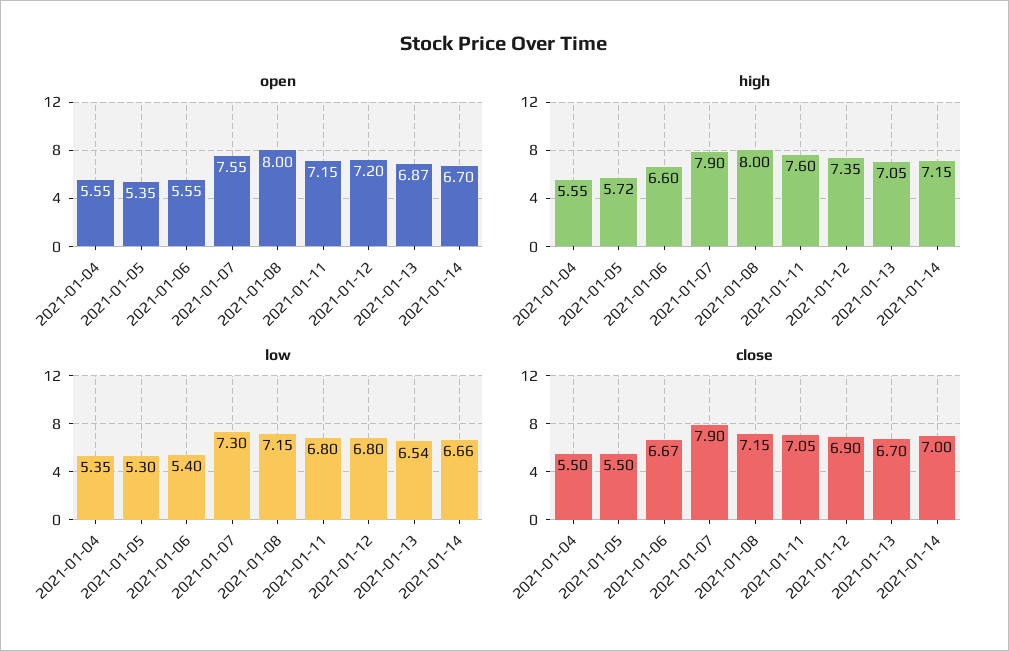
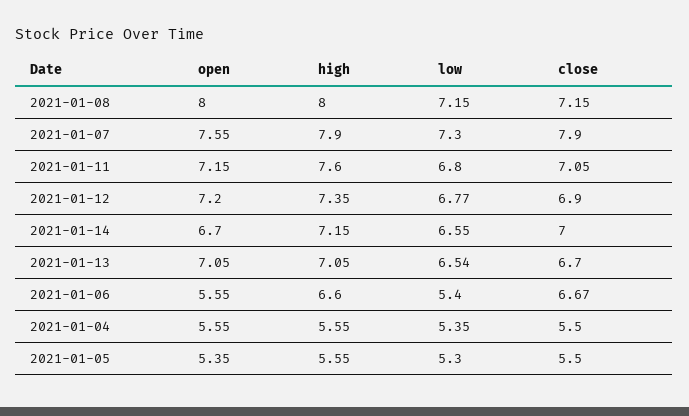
  {
    "open": {
      "2021-01-04": 5.55,
      "2021-01-05": 5.35,
      "2021-01-06": 5.55,
      "2021-01-07": 7.55,
      "2021-01-08": 8,
      "2021-01-11": 7.15,
      "2021-01-12": 7.2,
-     "2021-01-13": 6.87,
+     "2021-01-13": 7.05,
      "2021-01-14": 6.7
    },
    "high": {
      "2021-01-04": 5.55,
-     "2021-01-05": 5.72,
+     "2021-01-05": 5.55,
      "2021-01-06": 6.6,
      "2021-01-07": 7.9,
      "2021-01-08": 8,
      "2021-01-11": 7.6,
      "2021-01-12": 7.35,
      "2021-01-13": 7.05,
      "2021-01-14": 7.15
    },
    "low": {
      "2021-01-04": 5.35,
      "2021-01-05": 5.3,
      "2021-01-06": 5.4,
      "2021-01-07": 7.3,
      "2021-01-08": 7.15,
      "2021-01-11": 6.8,
-     "2021-01-12": 6.8,
+     "2021-01-12": 6.77,
      "2021-01-13": 6.54,
-     "2021-01-14": 6.66
+     "2021-01-14": 6.55
    },
    "close": {
      "2021-01-04": 5.5,
      "2021-01-05": 5.5,
      "2021-01-06": 6.67,
      "2021-01-07": 7.9,
      "2021-01-08": 7.15,
      "2021-01-11": 7.05,
      "2021-01-12": 6.9,
      "2021-01-13": 6.7,
      "2021-01-14": 7
    }
  }

